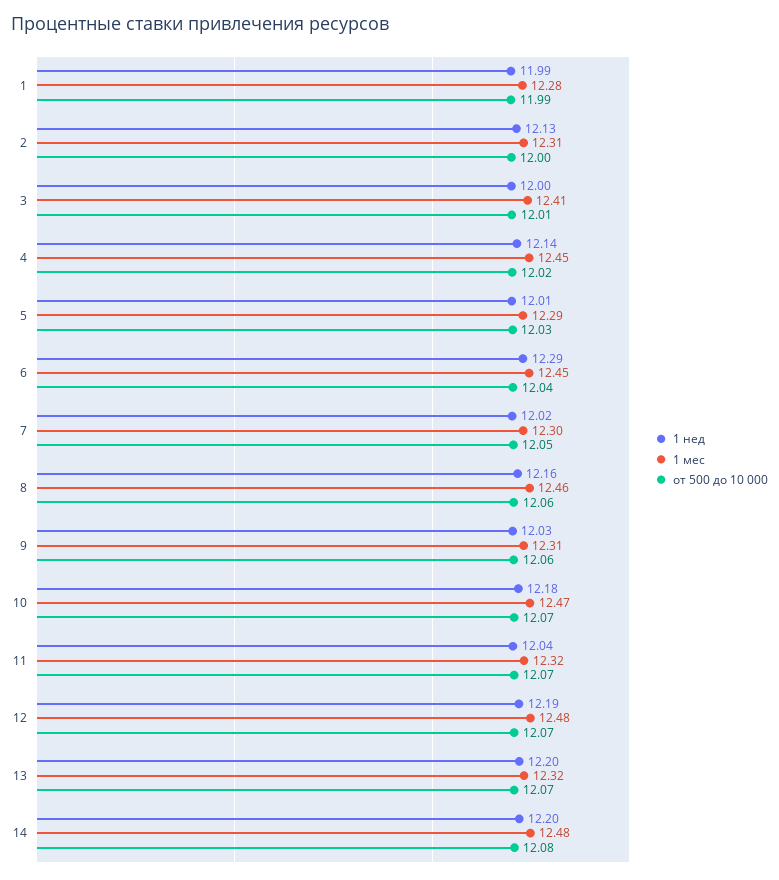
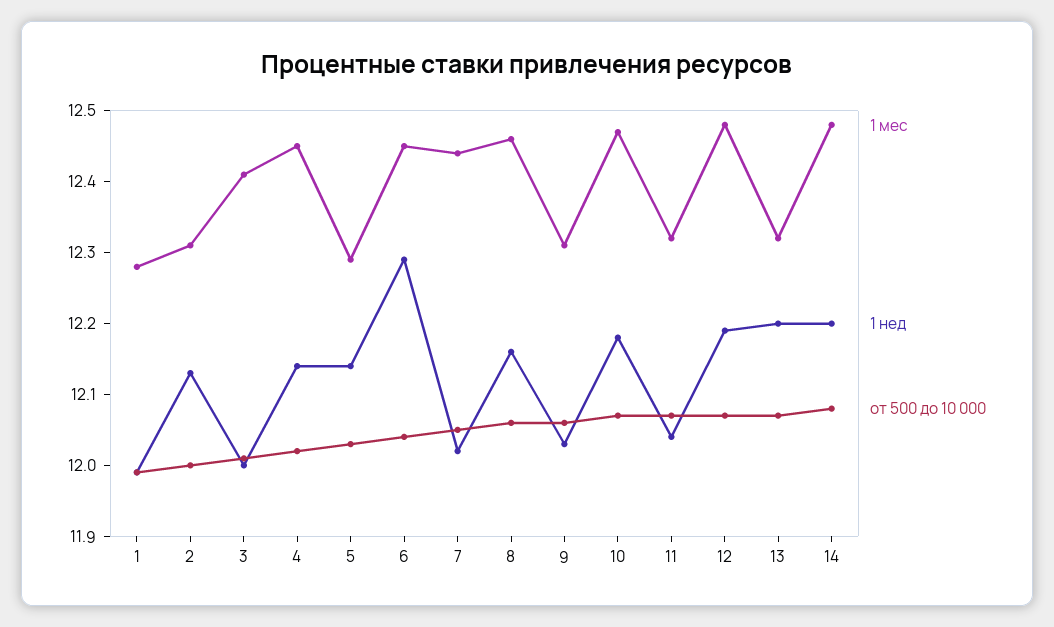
  {
    "1 нед": {
      "1": 11.99,
      "2": 12.13,
      "3": 12,
      "4": 12.14,
-     "5": 12.01,
+     "5": 12.15,
      "6": 12.29,
      "7": 12.02,
      "8": 12.16,
      "9": 12.03,
      "10": 12.18,
      "11": 12.04,
      "12": 12.19,
      "13": 12.2,
      "14": 12.2
    },
    "1 мес": {
      "1": 12.28,
      "2": 12.31,
      "3": 12.41,
      "4": 12.45,
      "5": 12.29,
      "6": 12.45,
-     "7": 12.3,
+     "7": 12.45,
      "8": 12.46,
      "9": 12.31,
      "10": 12.47,
      "11": 12.32,
      "12": 12.48,
      "13": 12.32,
      "14": 12.48
    },
    "от 500 до 10 000": {
      "1": 11.99,
      "2": 12,
      "3": 12.01,
      "4": 12.02,
      "5": 12.03,
      "6": 12.04,
      "7": 12.05,
      "8": 12.06,
      "9": 12.06,
      "10": 12.07,
      "11": 12.07,
      "12": 12.07,
      "13": 12.07,
      "14": 12.08
    }
  }

